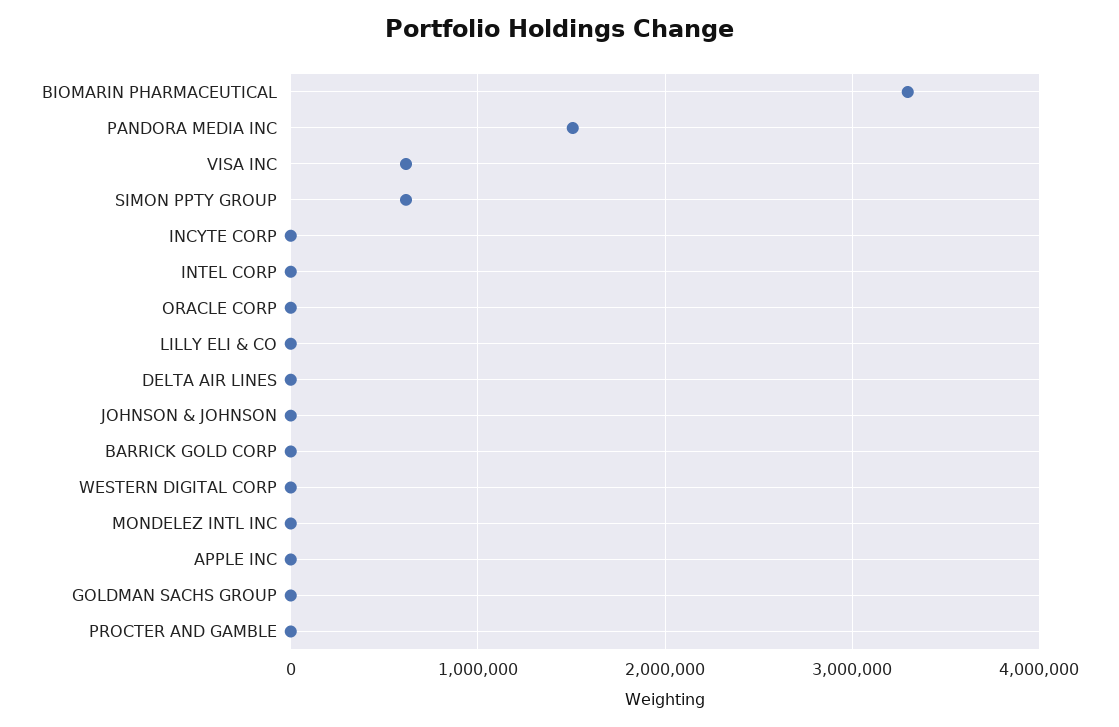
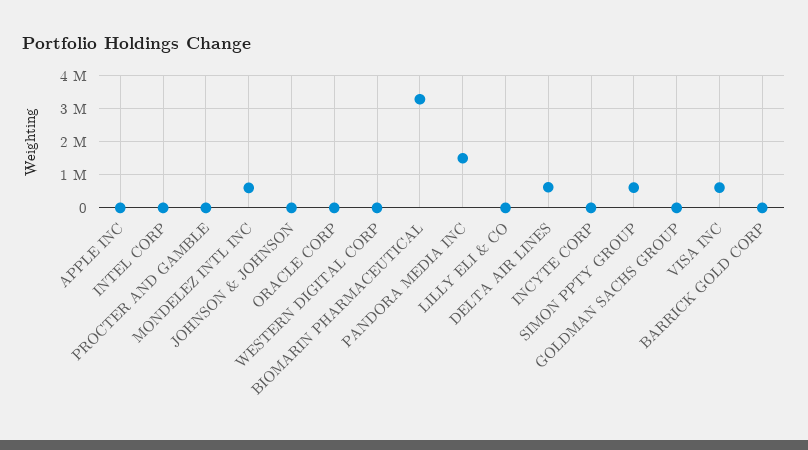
  {
    "BIOMARIN PHARMACEUTICAL": 3300000,
    "PANDORA MEDIA INC": 1500000,
    "VISA INC": 600000,
    "SIMON PPTY GROUP": 600000,
    "INCYTE CORP": 0,
    "INTEL CORP": 0,
    "ORACLE CORP": 0,
    "LILLY ELI & CO": 0,
-   "DELTA AIR LINES": 0,
+   "DELTA AIR LINES": 600000,
    "JOHNSON & JOHNSON": 0,
    "BARRICK GOLD CORP": 0,
    "WESTERN DIGITAL CORP": 0,
-   "MONDELEZ INTL INC": 0,
+   "MONDELEZ INTL INC": 600000,
    "APPLE INC": 0,
    "GOLDMAN SACHS GROUP": 0,
    "PROCTER AND GAMBLE": 0
  }

